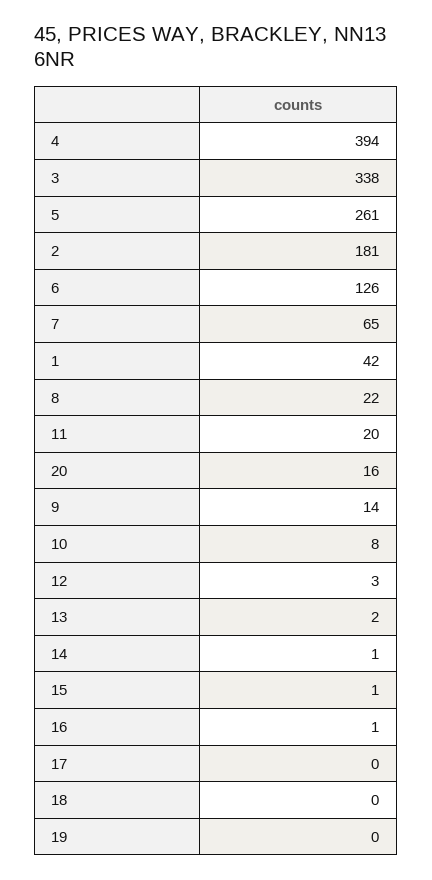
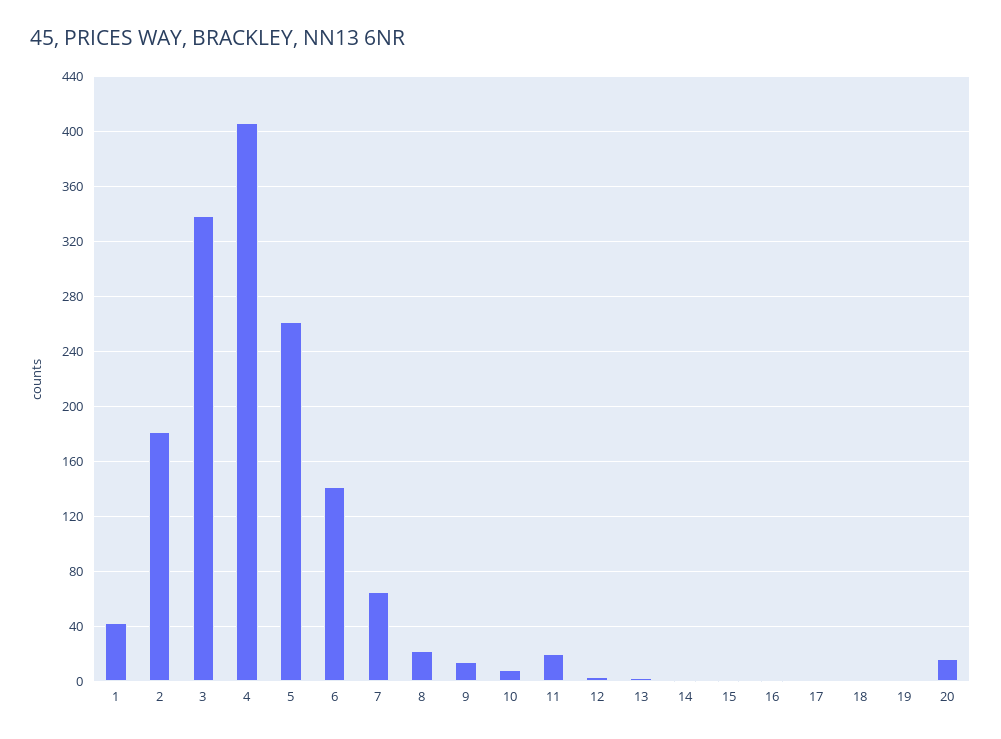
  {
-   "4": 394,
+   "4": 405,
    "3": 338,
    "5": 261,
    "2": 181,
-   "6": 126,
+   "6": 140,
    "7": 65,
    "1": 42,
    "8": 22,
    "11": 20,
    "20": 16,
    "9": 14,
    "10": 8,
    "12": 3,
    "13": 2,
    "14": 1,
    "15": 1,
    "16": 1,
    "17": 0,
    "18": 0,
    "19": 0
  }

